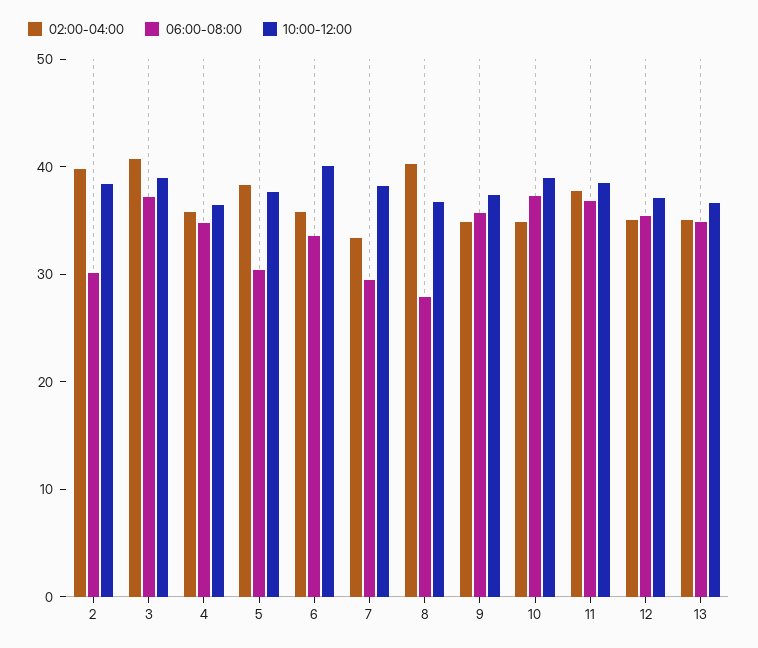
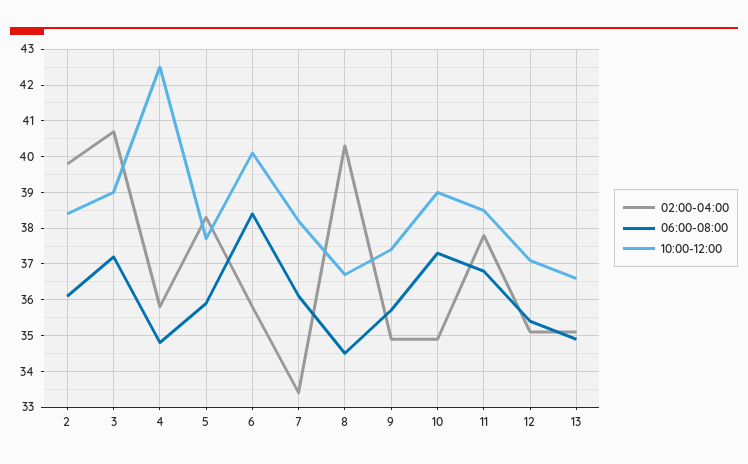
  {
    "02:00-04:00": {
      "2": 40,
      "3": 40.5,
      "4": 36,
      "5": 38.5,
      "6": 36,
      "7": 33.5,
      "8": 40.5,
      "9": 35,
      "10": 35,
      "11": 38,
      "12": 35,
      "13": 35
    },
    "06:00-08:00": {
-     "2": 30,
+     "2": 36,
      "3": 37,
      "4": 35,
-     "5": 30,
+     "5": 36,
-     "6": 34,
+     "6": 38.5,
-     "7": 30,
+     "7": 36,
-     "8": 28,
+     "8": 34.5,
      "9": 35.5,
      "10": 37.5,
      "11": 37,
      "12": 35.5,
      "13": 35
    },
    "10:00-12:00": {
      "2": 38.5,
      "3": 39,
-     "4": 36,
+     "4": 42.5,
      "5": 37.5,
      "6": 40,
      "7": 38,
      "8": 36.5,
      "9": 37.5,
      "10": 39,
      "11": 38.5,
      "12": 37,
      "13": 36.5
    }
  }

